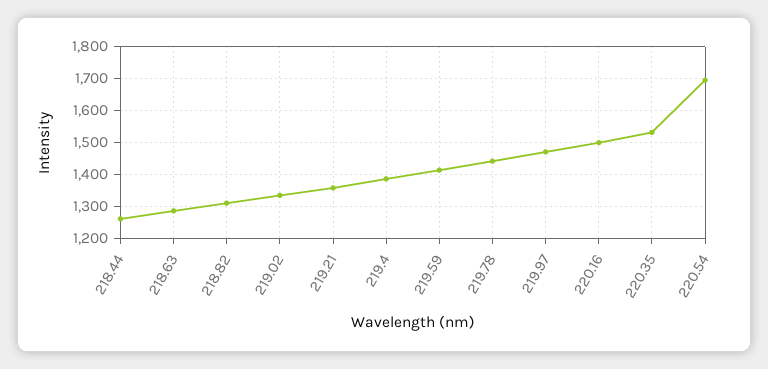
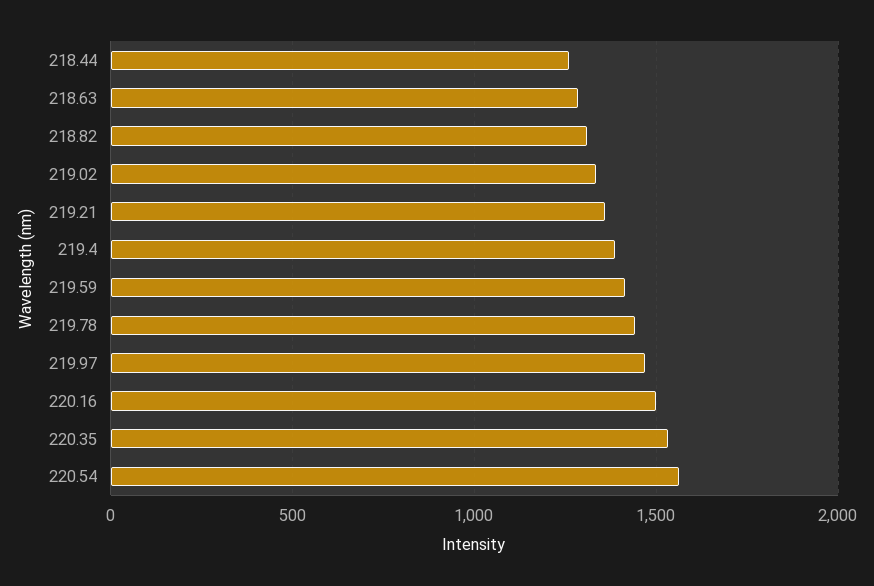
  {
    "218.44": 1260,
    "218.63": 1280,
    "218.82": 1320,
    "219.02": 1340,
    "219.21": 1360,
    "219.4": 1380,
    "219.59": 1420,
    "219.78": 1440,
    "219.97": 1480,
    "220.16": 1500,
    "220.35": 1540,
-   "220.54": 1700
+   "220.54": 1550
  }

